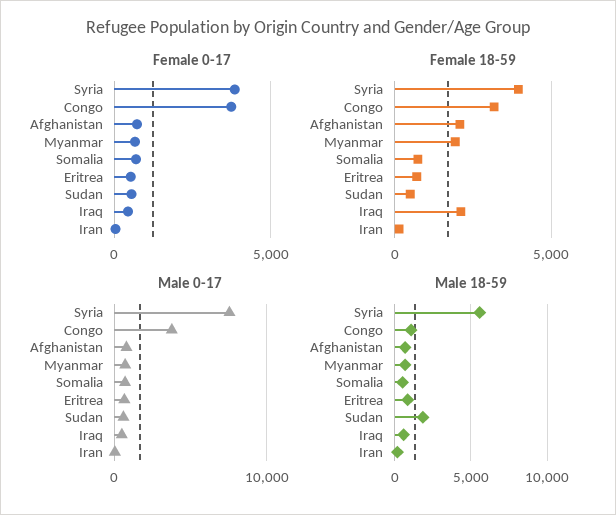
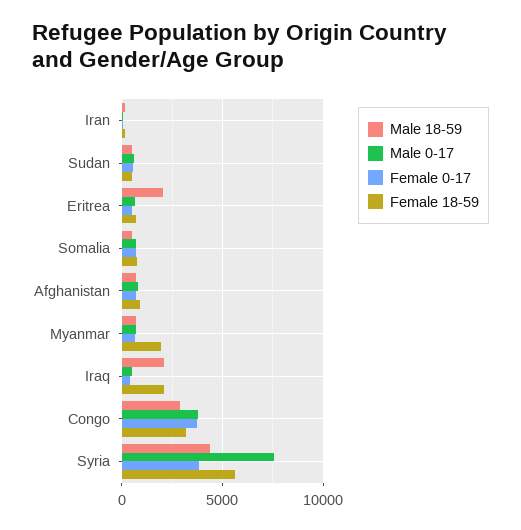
  {
    "Female 0-17": {
      "Syria": 4000,
      "Congo": 3500,
      "Afghanistan": 500,
      "Myanmar": 500,
      "Somalia": 500,
      "Eritrea": 500,
      "Sudan": 500,
      "Iraq": 500,
      "Iran": 0
    },
    "Female 18-59": {
-     "Syria": 4000,
+     "Syria": 5500,
      "Congo": 3000,
-     "Afghanistan": 2000,
+     "Afghanistan": 1000,
      "Myanmar": 2000,
      "Somalia": 500,
      "Eritrea": 500,
      "Sudan": 500,
      "Iraq": 2000,
      "Iran": 0
    },
    "Male 0-17": {
      "Syria": 7500,
      "Congo": 4000,
      "Afghanistan": 1000,
      "Myanmar": 500,
      "Somalia": 500,
      "Eritrea": 500,
      "Sudan": 500,
      "Iraq": 500,
      "Iran": 0
    },
    "Male 18-59": {
-     "Syria": 5500,
+     "Syria": 4500,
-     "Congo": 1000,
+     "Congo": 3000,
      "Afghanistan": 500,
      "Myanmar": 500,
      "Somalia": 500,
-     "Eritrea": 1000,
+     "Eritrea": 2000,
-     "Sudan": 2000,
+     "Sudan": 500,
-     "Iraq": 500,
+     "Iraq": 2000,
      "Iran": 0
    }
  }

